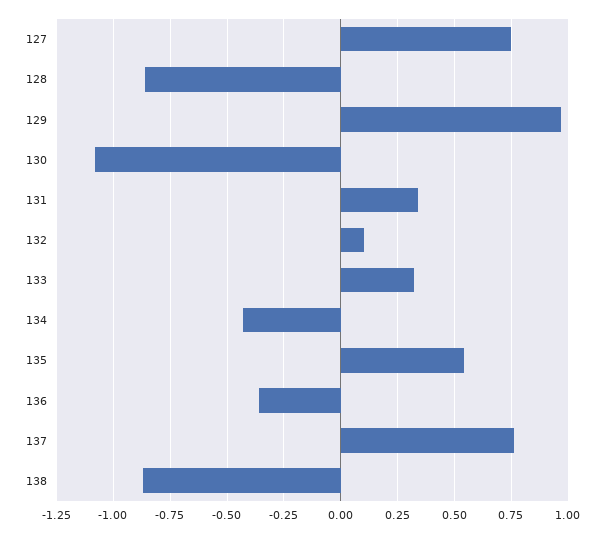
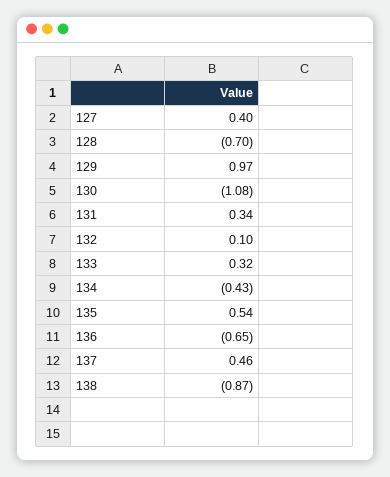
  {
-   "127": 0.75,
+   "127": 0.4,
-   "128": -0.85,
+   "128": -0.7,
    "129": 0.97,
    "130": -1.08,
    "131": 0.34,
    "132": 0.1,
    "133": 0.32,
    "134": -0.43,
    "135": 0.54,
-   "136": -0.35,
+   "136": -0.65,
-   "137": 0.75,
+   "137": 0.46,
    "138": -0.87
  }

